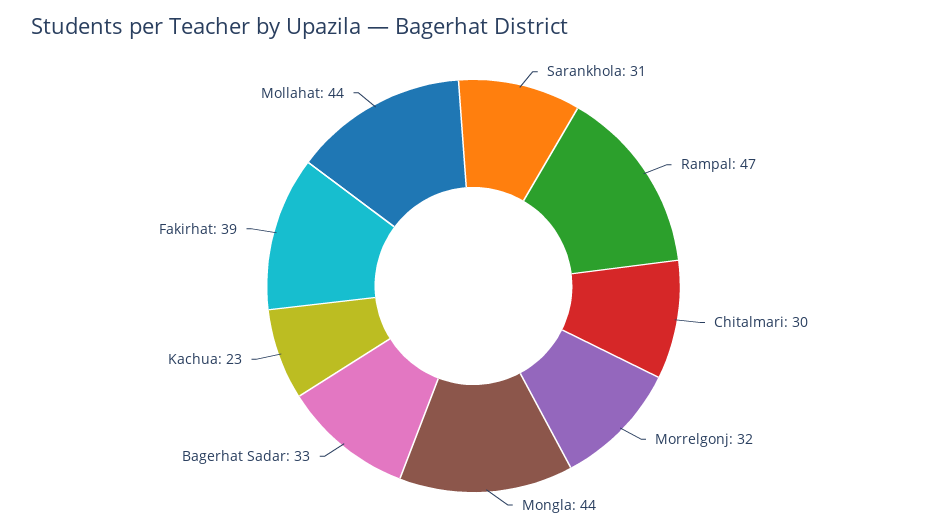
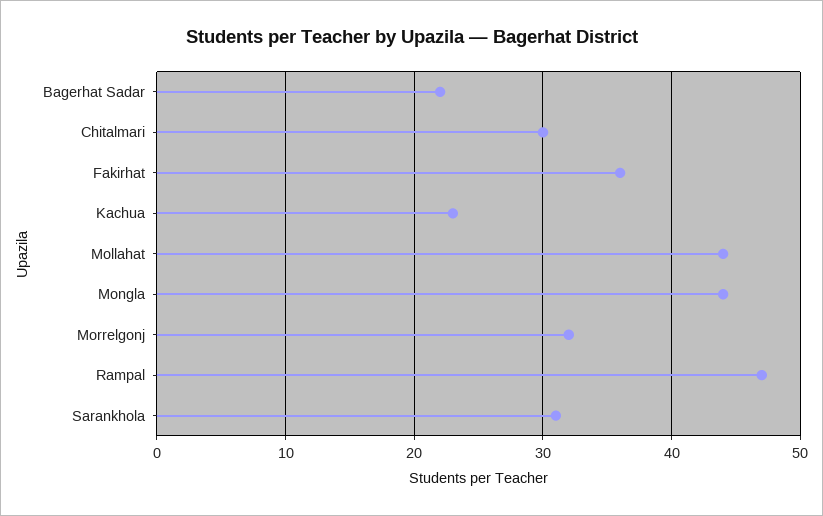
  {
    "Sarankhola": 31,
    "Rampal": 47,
    "Chitalmari": 30,
    "Morrelgonj": 32,
    "Mongla": 44,
-   "Bagerhat Sadar": 33,
+   "Bagerhat Sadar": 22,
    "Kachua": 23,
-   "Fakirhat": 39,
+   "Fakirhat": 36,
    "Mollahat": 44
  }

